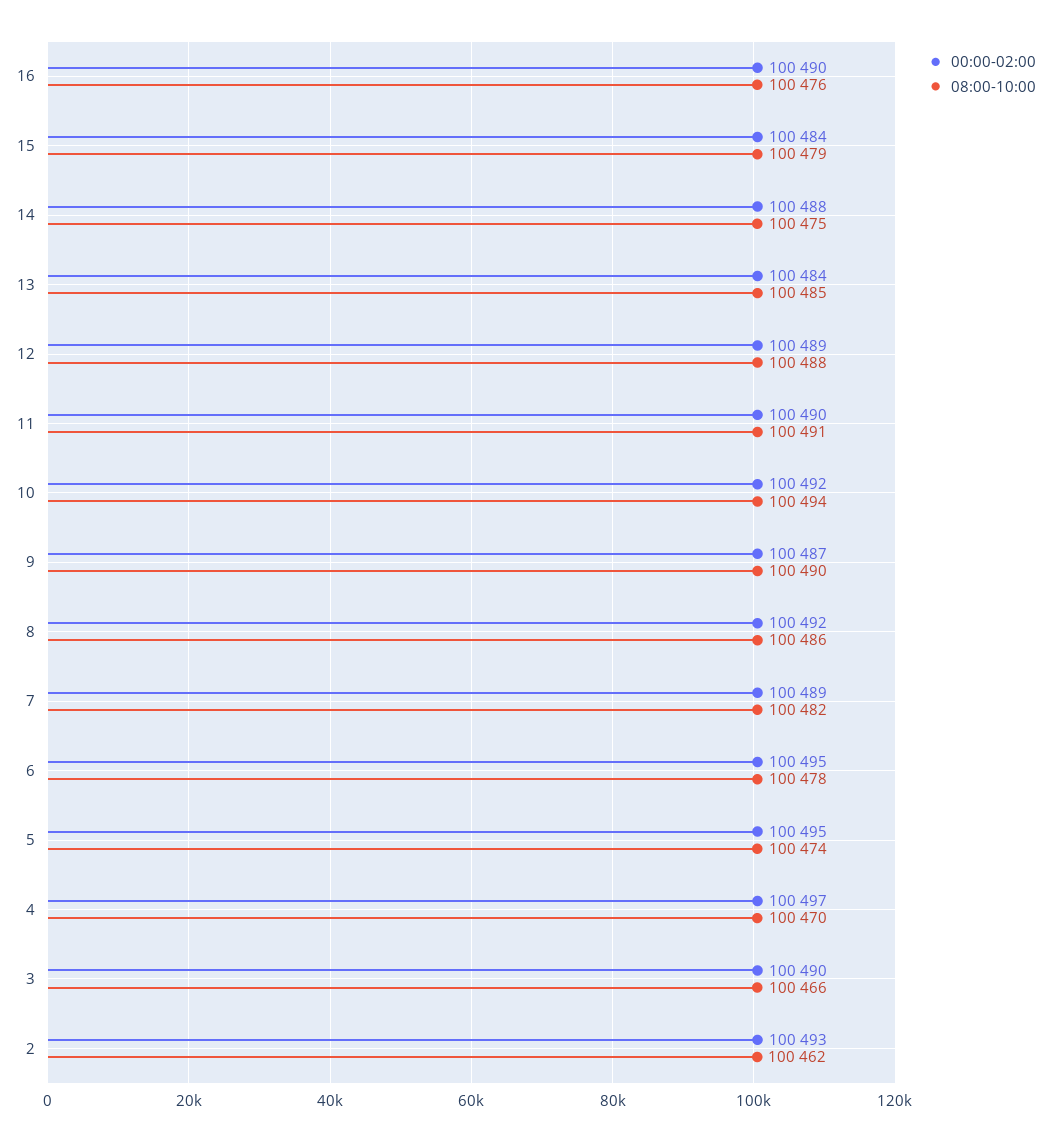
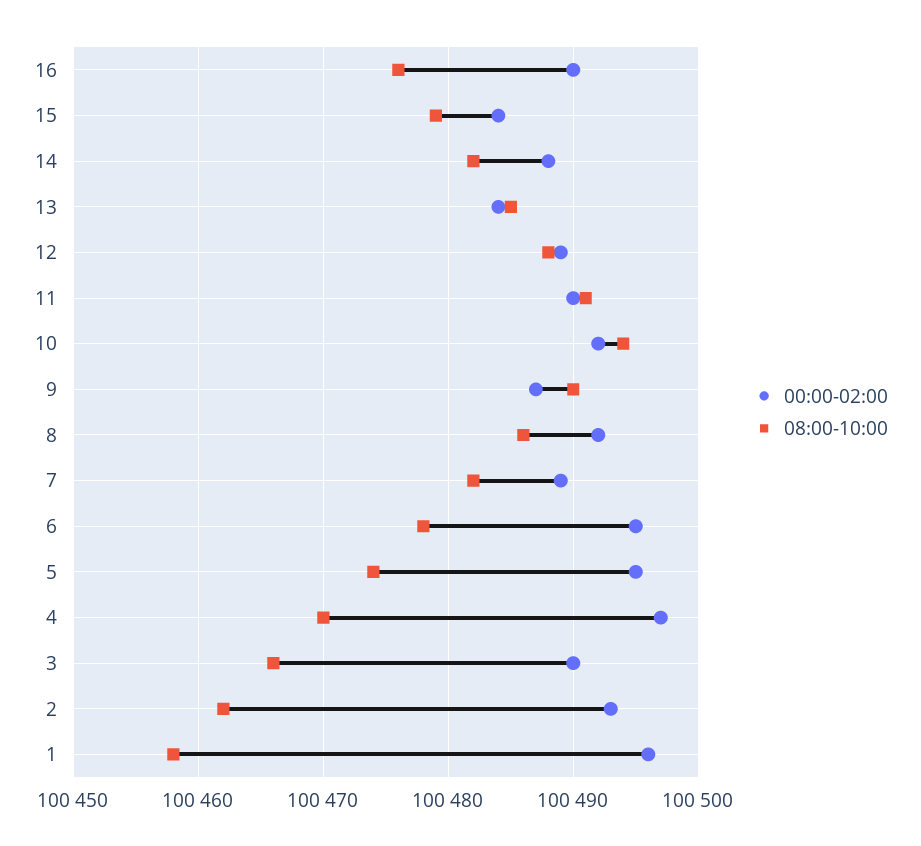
  {
    "00:00-02:00": {
      "16": 100490,
      "15": 100484,
      "14": 100488,
      "13": 100484,
      "12": 100489,
      "11": 100490,
      "10": 100492,
      "9": 100487,
      "8": 100492,
      "7": 100489,
      "6": 100495,
      "5": 100495,
      "4": 100497,
      "3": 100490,
-     "2": 100493
+     "2": 100493,
+     "1": 100496
    },
    "08:00-10:00": {
      "16": 100476,
      "15": 100479,
-     "14": 100475,
+     "14": 100482,
      "13": 100485,
      "12": 100488,
      "11": 100491,
      "10": 100494,
      "9": 100490,
      "8": 100486,
      "7": 100482,
      "6": 100478,
      "5": 100474,
      "4": 100470,
      "3": 100466,
-     "2": 100462
+     "2": 100462,
+     "1": 100458
    }
  }

